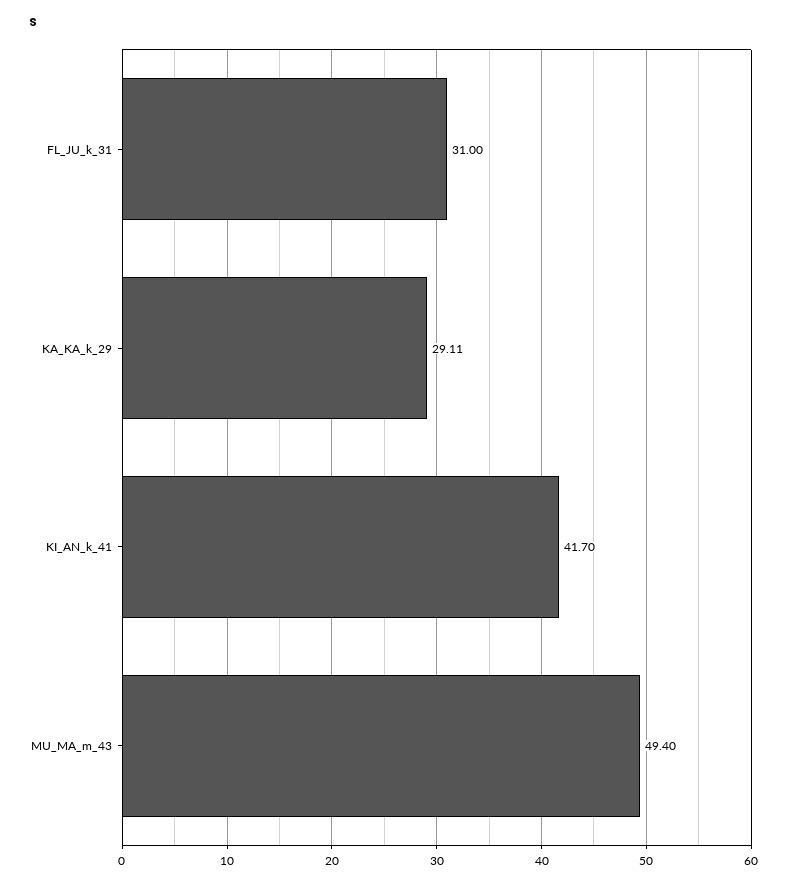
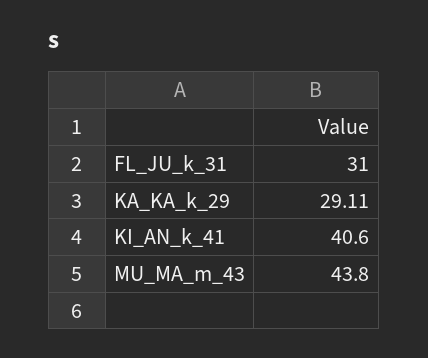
  {
    "FL_JU_k_31": 31,
    "KA_KA_k_29": 29.11,
-   "KI_AN_k_41": 41.7,
+   "KI_AN_k_41": 40.6,
-   "MU_MA_m_43": 49.4
+   "MU_MA_m_43": 43.8
  }

